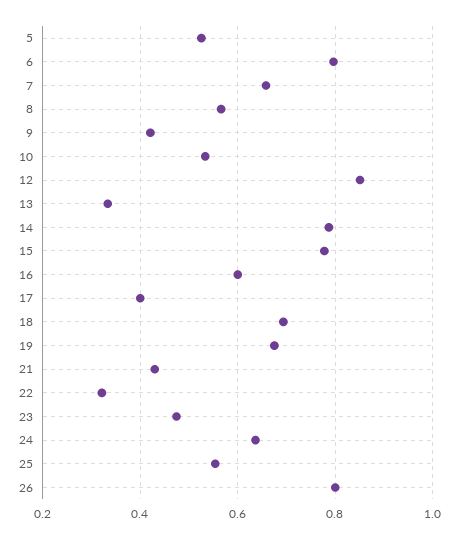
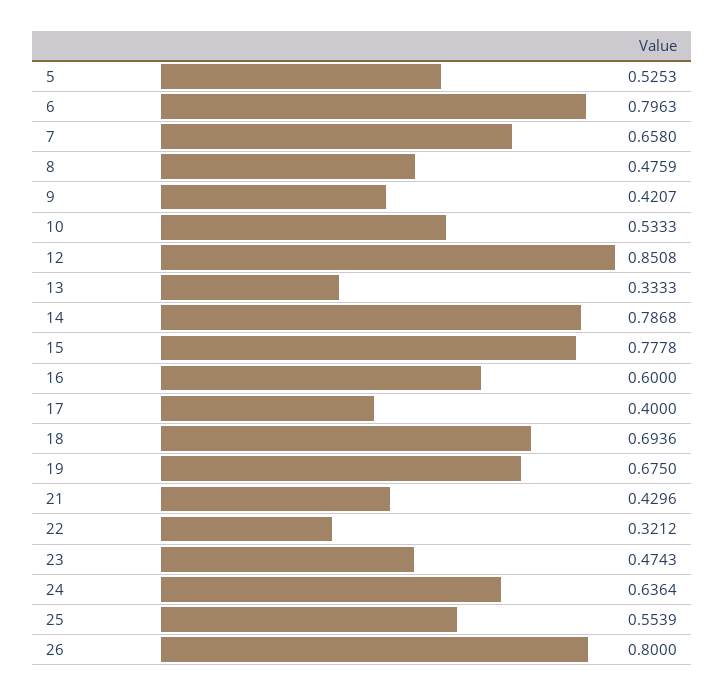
  {
    "5": 0.5253,
    "6": 0.7963,
    "7": 0.658,
-   "8": 0.56,
+   "8": 0.4759,
    "9": 0.4207,
    "10": 0.5333,
    "12": 0.8508,
    "13": 0.3333,
    "14": 0.7868,
    "15": 0.7778,
    "16": 0.6,
    "17": 0.4,
    "18": 0.6936,
    "19": 0.675,
    "21": 0.4296,
    "22": 0.3212,
    "23": 0.4743,
    "24": 0.6364,
    "25": 0.5539,
    "26": 0.8
  }

